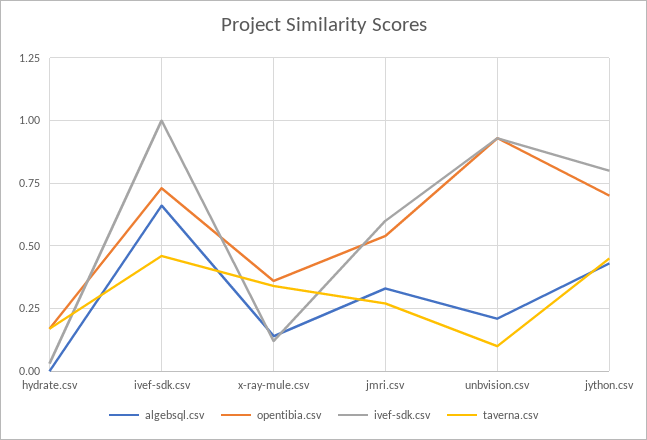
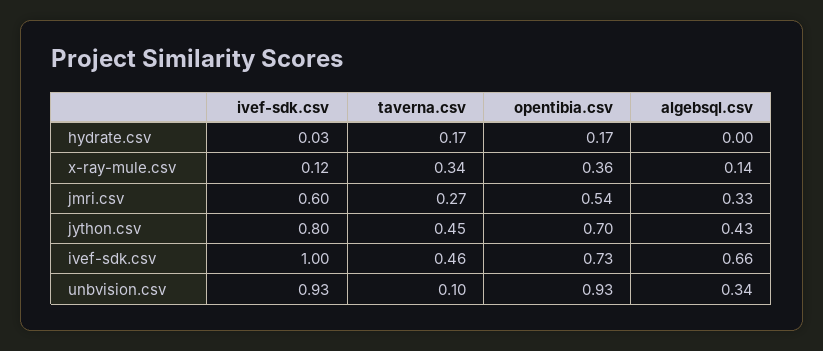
  {
    "algebsql.csv": {
      "hydrate.csv": 0,
      "ivef-sdk.csv": 0.66,
      "x-ray-mule.csv": 0.14,
      "jmri.csv": 0.33,
-     "unbvision.csv": 0.2,
+     "unbvision.csv": 0.34,
      "jython.csv": 0.43
    },
    "opentibia.csv": {
      "hydrate.csv": 0.17,
      "ivef-sdk.csv": 0.73,
      "x-ray-mule.csv": 0.36,
      "jmri.csv": 0.54,
      "unbvision.csv": 0.93,
      "jython.csv": 0.7
    },
    "ivef-sdk.csv": {
      "hydrate.csv": 0.03,
      "ivef-sdk.csv": 1,
      "x-ray-mule.csv": 0.12,
      "jmri.csv": 0.6,
      "unbvision.csv": 0.93,
      "jython.csv": 0.8
    },
    "taverna.csv": {
      "hydrate.csv": 0.17,
      "ivef-sdk.csv": 0.46,
      "x-ray-mule.csv": 0.34,
      "jmri.csv": 0.27,
      "unbvision.csv": 0.1,
      "jython.csv": 0.45
    }
  }

